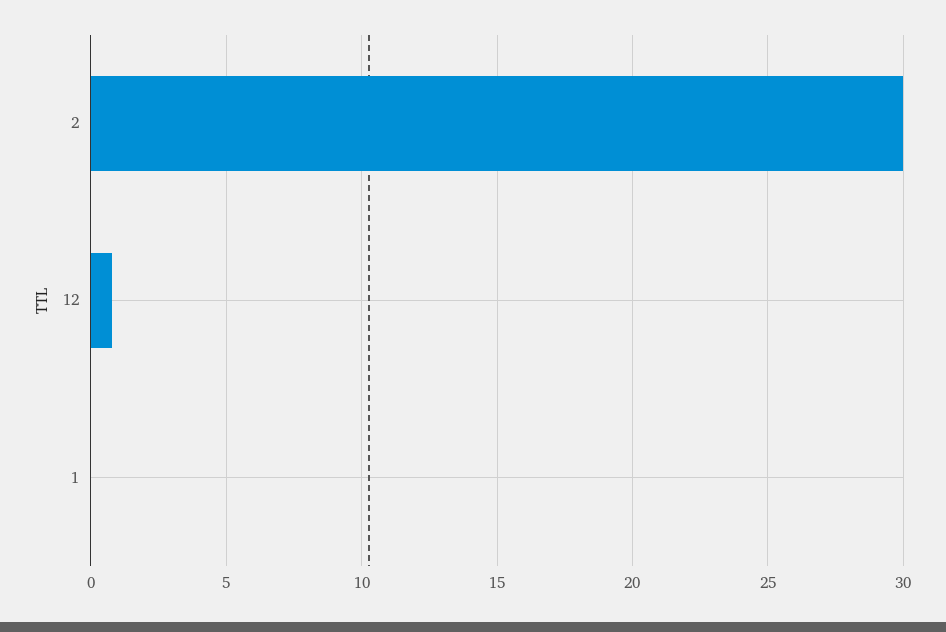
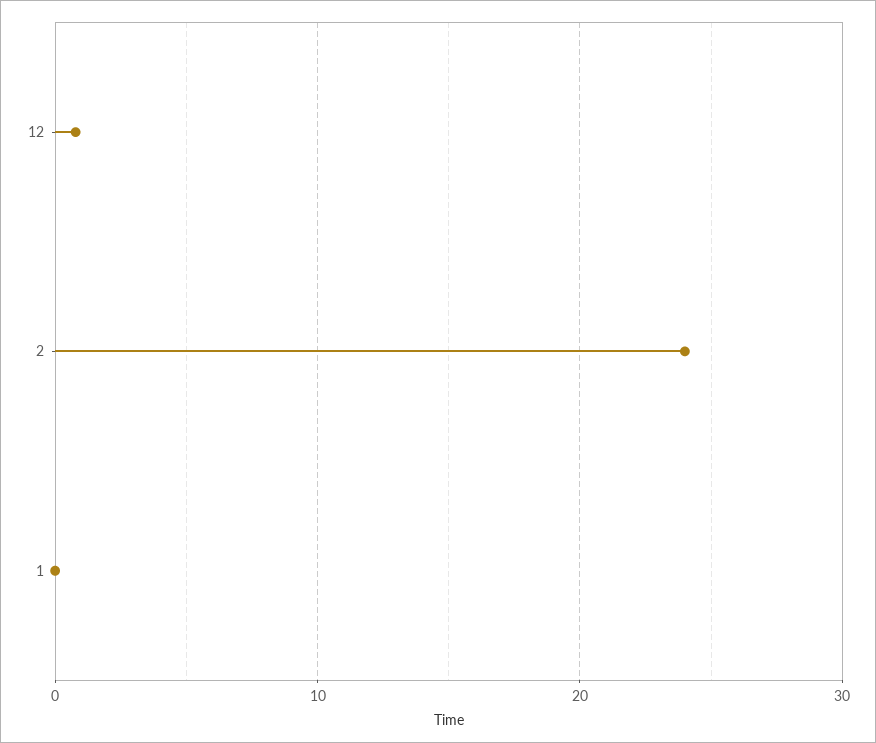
  {
-   "2": 30,
+   "2": 24,
    "12": 1,
    "1": 0
  }

